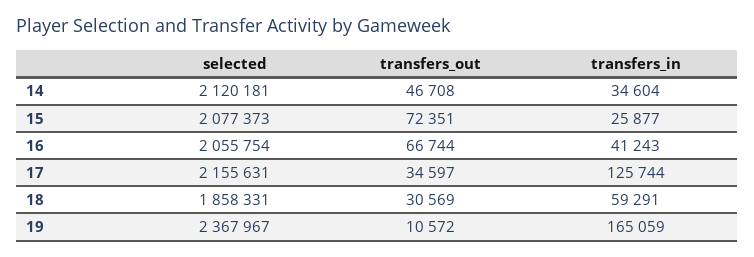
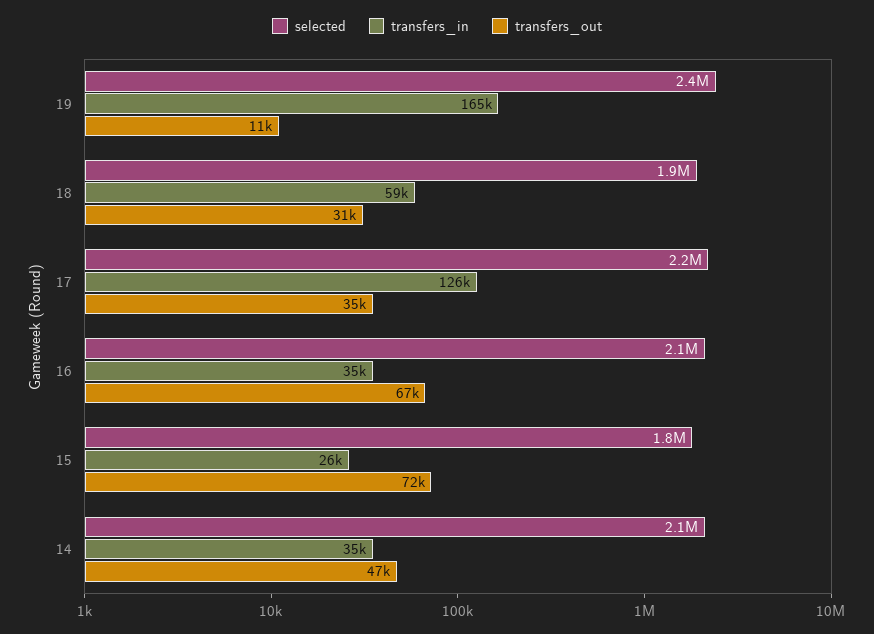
  {
    "selected": {
      "14": 2120181,
-     "15": 2077373,
+     "15": 1800000,
      "16": 2055754,
      "17": 2155631,
      "18": 1858331,
      "19": 2367967
    },
    "transfers_out": {
      "14": 46708,
      "15": 72351,
      "16": 66744,
      "17": 34597,
      "18": 30569,
      "19": 10572
    },
    "transfers_in": {
      "14": 34604,
      "15": 25877,
-     "16": 41243,
+     "16": 35000,
      "17": 125744,
      "18": 59291,
      "19": 165059
    }
  }

